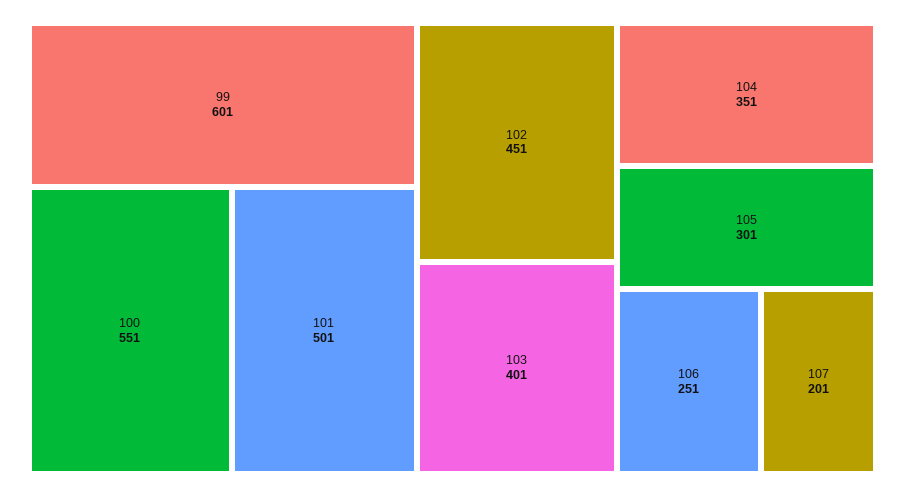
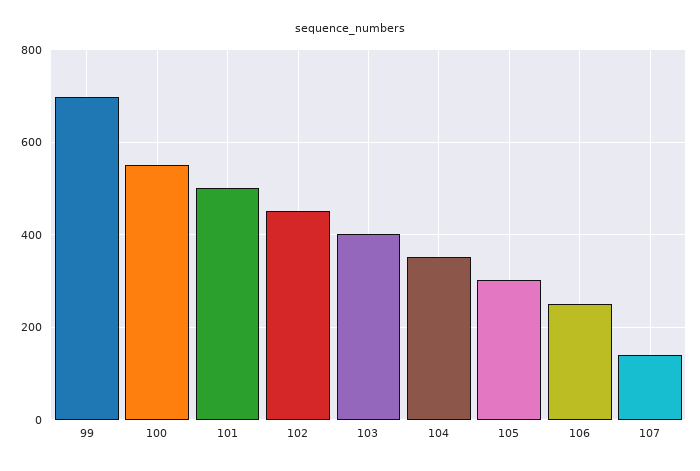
  {
-   "99": 601,
+   "99": 700,
    "100": 551,
    "101": 501,
    "102": 451,
    "103": 401,
    "104": 351,
    "105": 301,
    "106": 251,
-   "107": 201
+   "107": 140
  }

